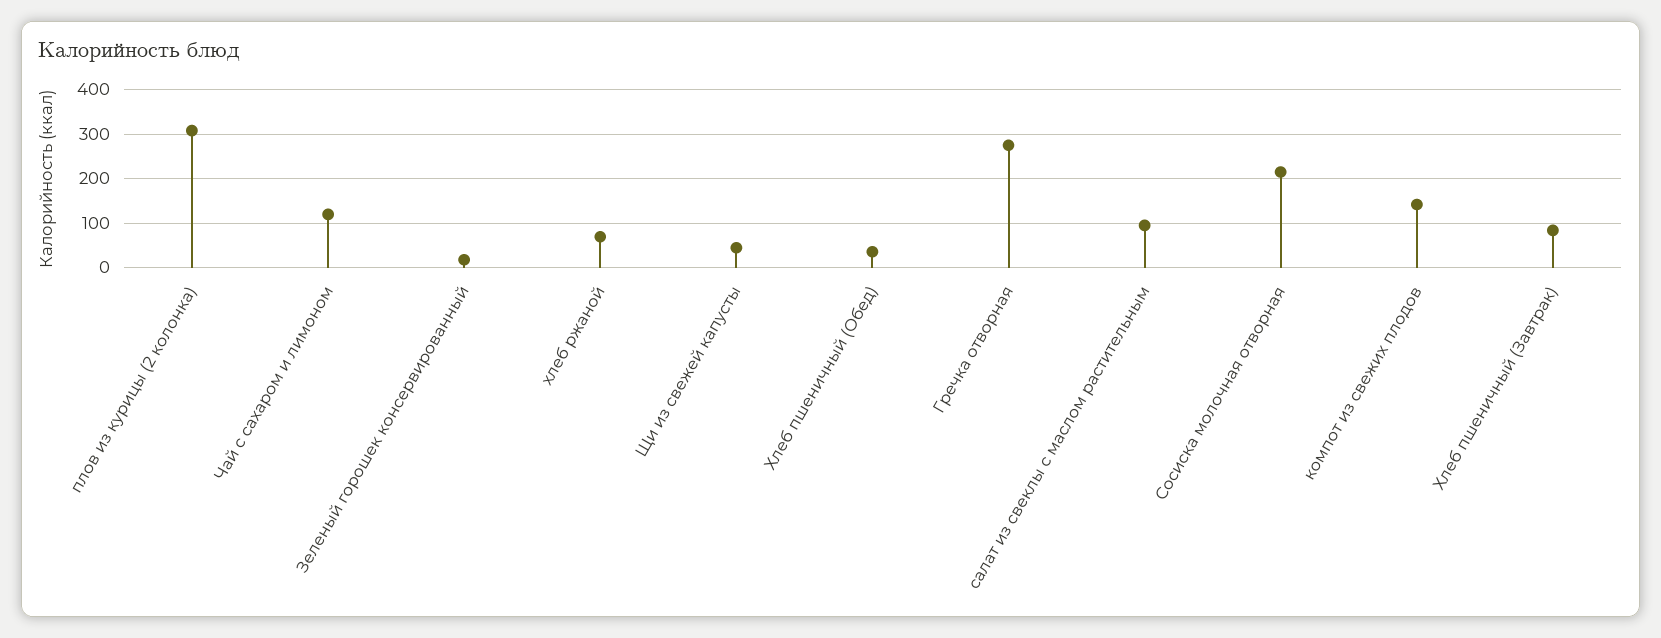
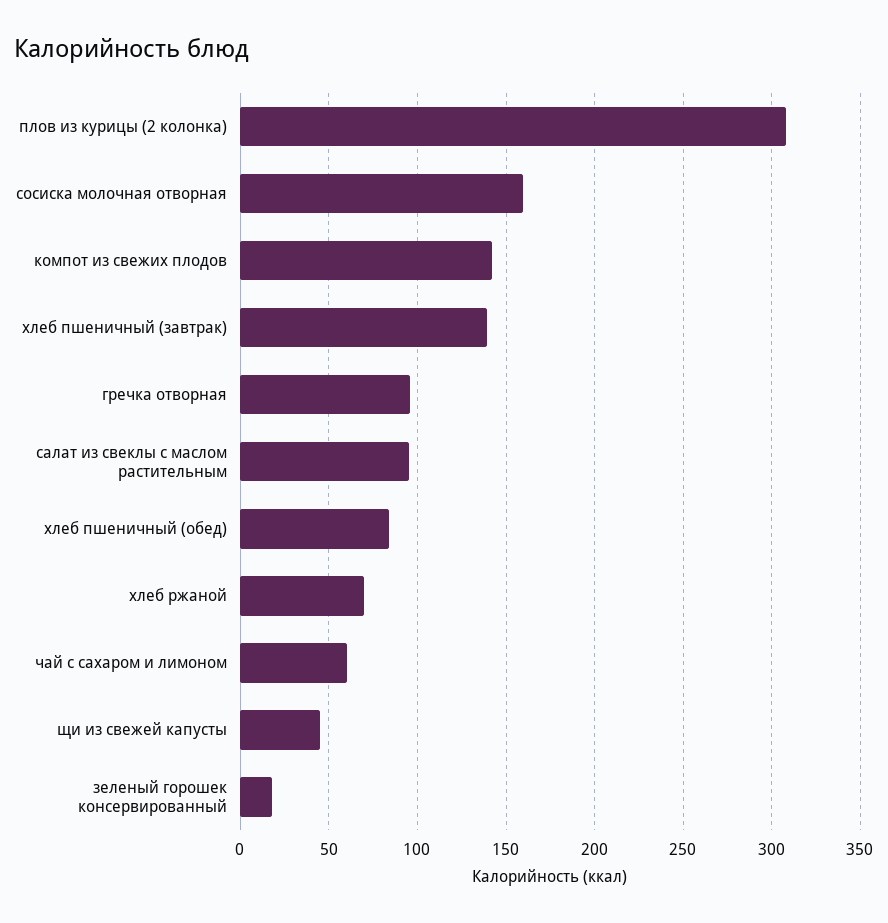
  {
    "плов из курицы (2 колонка)": 310,
-   "Чай с сахаром и лимоном": 120,
+   "Чай с сахаром и лимоном": 60,
    "Зеленый горошек консервированный": 20,
    "хлеб ржаной": 70,
    "Щи из свежей капусты": 45,
-   "Хлеб пшеничный (Обед)": 40,
+   "Хлеб пшеничный (Обед)": 85,
-   "Гречка отворная": 280,
+   "Гречка отворная": 95,
    "салат из свеклы с маслом растительным": 95,
-   "Сосиска молочная отворная": 220,
+   "Сосиска молочная отворная": 160,
    "компот из свежих плодов": 140,
-   "Хлеб пшеничный (Завтрак)": 80
+   "Хлеб пшеничный (Завтрак)": 140
  }

